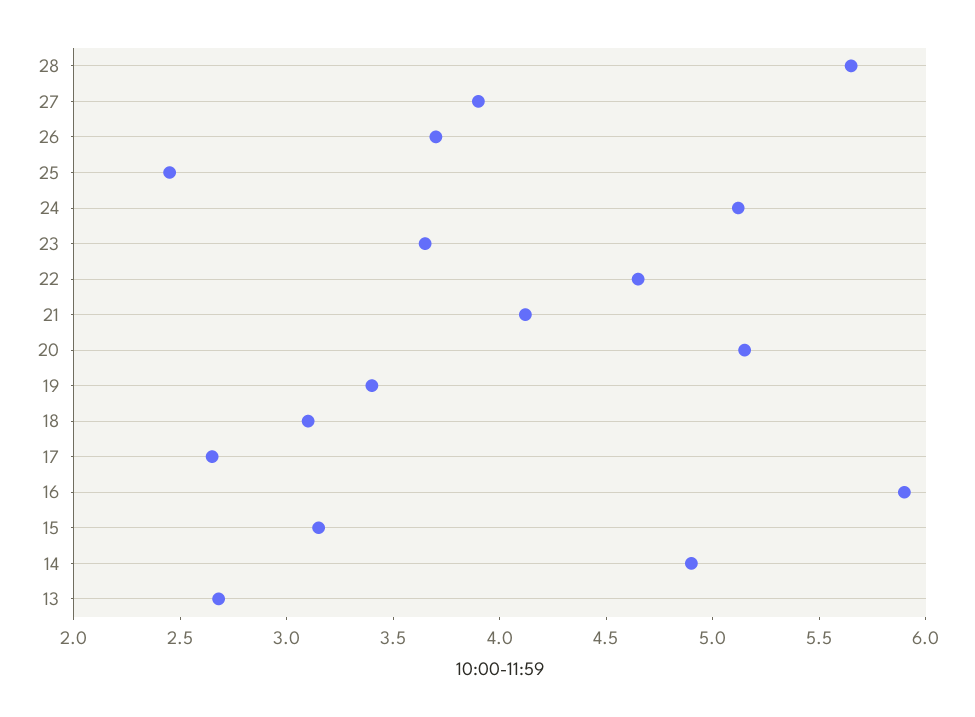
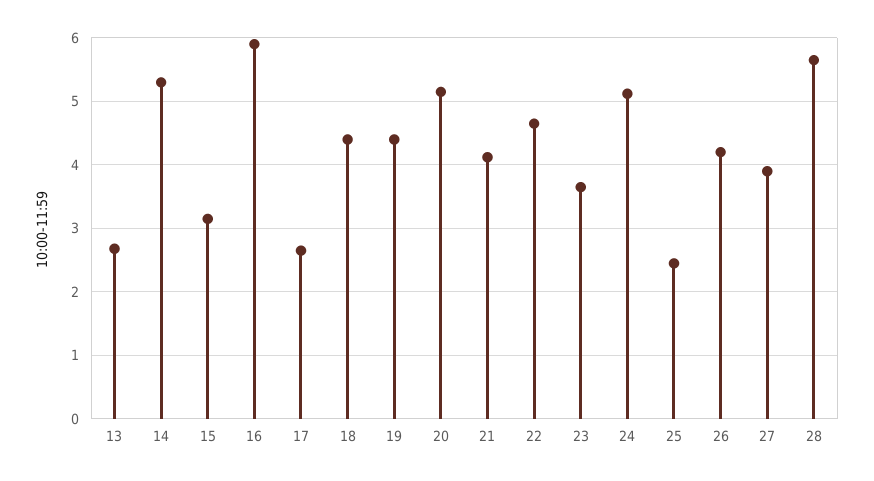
  {
    "28": 5.7,
    "27": 3.9,
-   "26": 3.7,
+   "26": 4.2,
    "25": 2.5,
    "24": 5.1,
    "23": 3.7,
    "22": 4.7,
    "21": 4.1,
    "20": 5.2,
-   "19": 3.4,
+   "19": 4.4,
-   "18": 3.1,
+   "18": 4.4,
    "17": 2.7,
    "16": 5.9,
    "15": 3.2,
-   "14": 4.9,
+   "14": 5.3,
    "13": 2.7
  }

